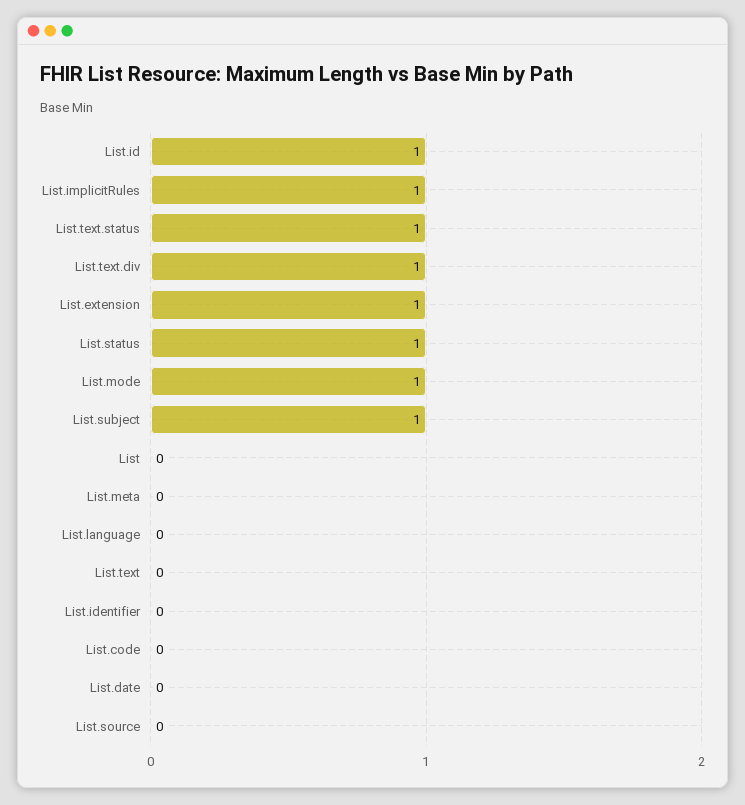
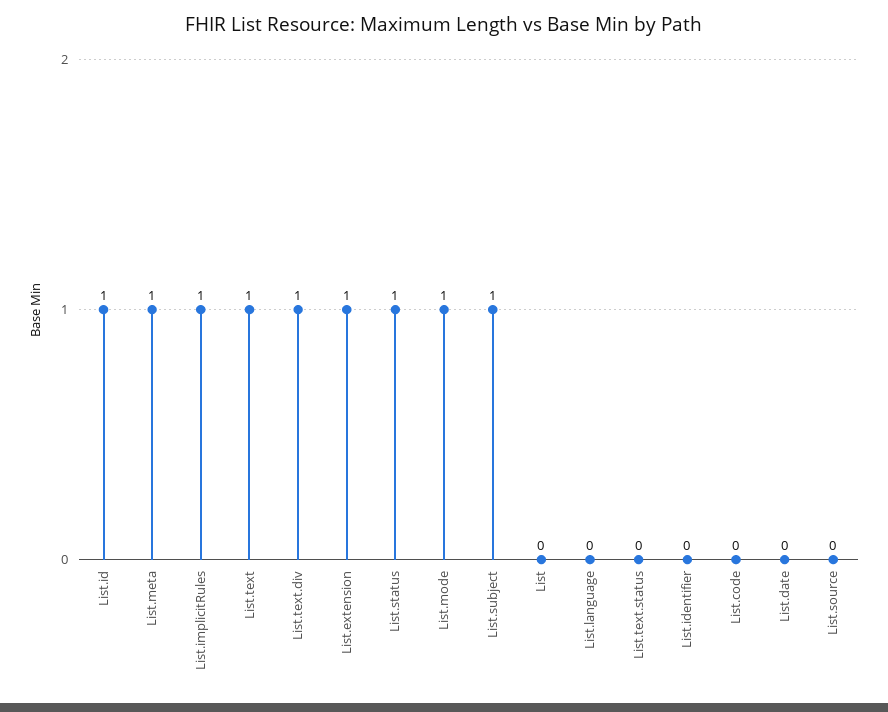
  {
    "List.id": 1,
    "List.implicitRules": 1,
-   "List.text.status": 1,
+   "List.text.status": 0,
    "List.text.div": 1,
    "List.extension": 1,
    "List.status": 1,
    "List.mode": 1,
    "List.subject": 1,
    "List": 0,
-   "List.meta": 0,
+   "List.meta": 1,
    "List.language": 0,
-   "List.text": 0,
+   "List.text": 1,
    "List.identifier": 0,
    "List.code": 0,
    "List.date": 0,
    "List.source": 0
  }

